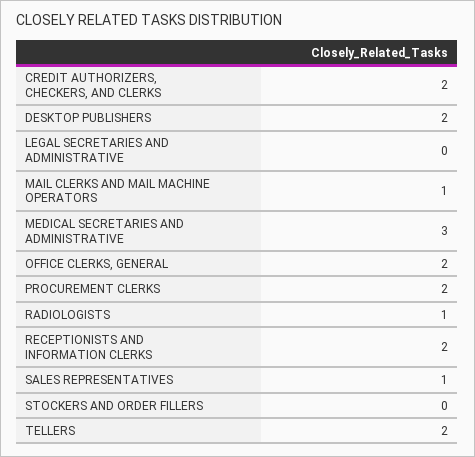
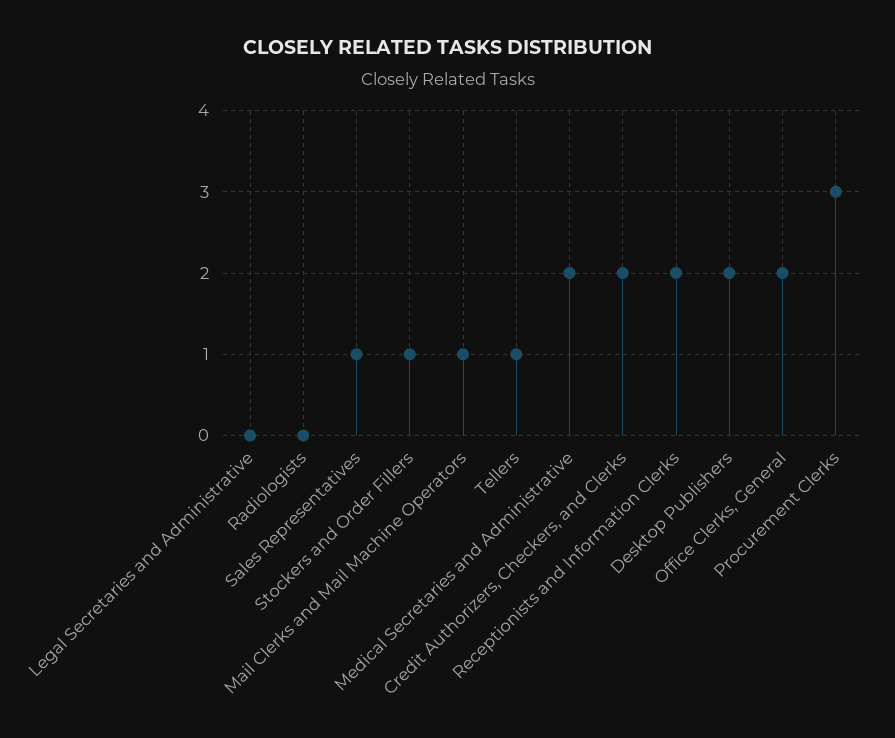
  {
    "CREDIT AUTHORIZERS, CHECKERS, AND CLERKS": 2,
    "DESKTOP PUBLISHERS": 2,
    "LEGAL SECRETARIES AND ADMINISTRATIVE": 0,
    "MAIL CLERKS AND MAIL MACHINE OPERATORS": 1,
-   "MEDICAL SECRETARIES AND ADMINISTRATIVE": 3,
+   "MEDICAL SECRETARIES AND ADMINISTRATIVE": 2,
    "OFFICE CLERKS, GENERAL": 2,
-   "PROCUREMENT CLERKS": 2,
+   "PROCUREMENT CLERKS": 3,
-   "RADIOLOGISTS": 1,
+   "RADIOLOGISTS": 0,
    "RECEPTIONISTS AND INFORMATION CLERKS": 2,
    "SALES REPRESENTATIVES": 1,
-   "STOCKERS AND ORDER FILLERS": 0,
+   "STOCKERS AND ORDER FILLERS": 1,
-   "TELLERS": 2
+   "TELLERS": 1
  }

